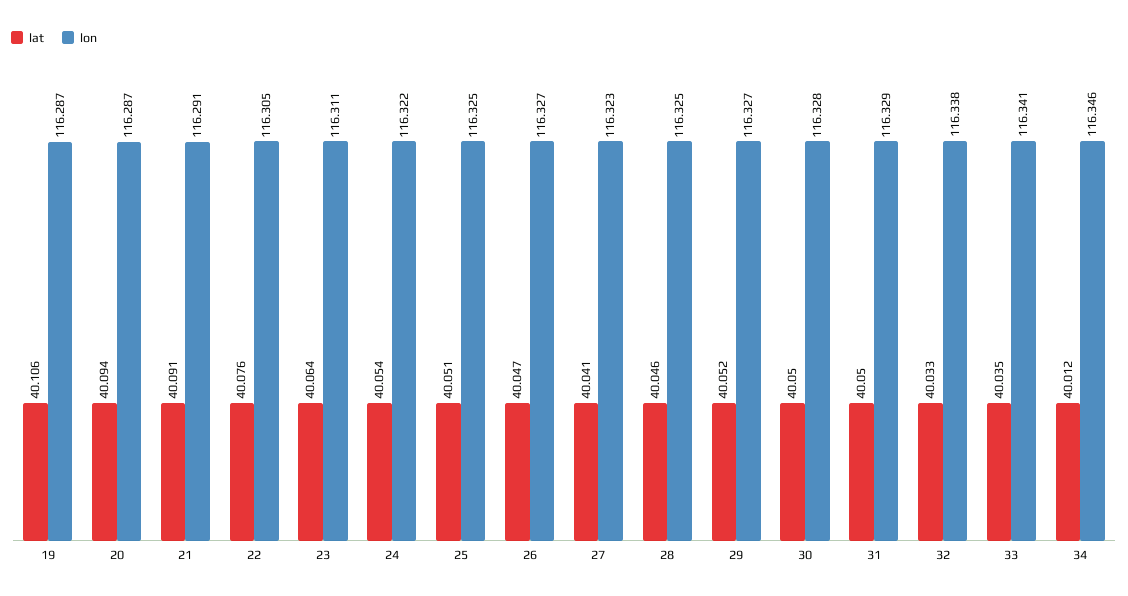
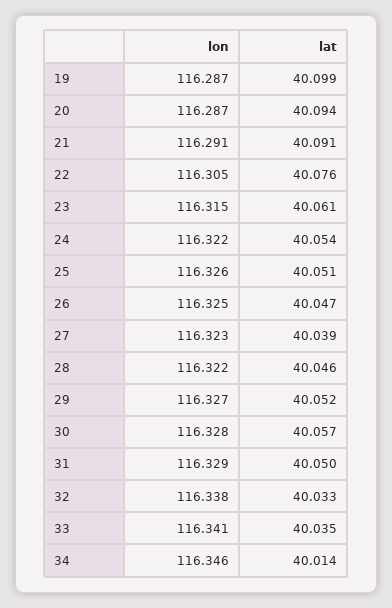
  {
    "lat": {
-     "19": 40.106,
+     "19": 40.099,
      "20": 40.094,
      "21": 40.091,
      "22": 40.076,
-     "23": 40.064,
+     "23": 40.061,
      "24": 40.054,
      "25": 40.051,
      "26": 40.047,
-     "27": 40.041,
+     "27": 40.039,
      "28": 40.046,
      "29": 40.052,
-     "30": 40.05,
+     "30": 40.057,
      "31": 40.05,
      "32": 40.033,
      "33": 40.035,
-     "34": 40.012
+     "34": 40.014
    },
    "lon": {
      "19": 116.287,
      "20": 116.287,
      "21": 116.291,
      "22": 116.305,
-     "23": 116.311,
+     "23": 116.315,
      "24": 116.322,
-     "25": 116.325,
+     "25": 116.326,
-     "26": 116.327,
+     "26": 116.325,
      "27": 116.323,
-     "28": 116.325,
+     "28": 116.322,
      "29": 116.327,
      "30": 116.328,
      "31": 116.329,
      "32": 116.338,
      "33": 116.341,
      "34": 116.346
    }
  }

